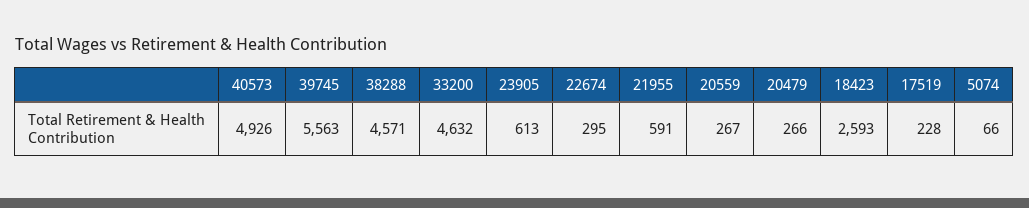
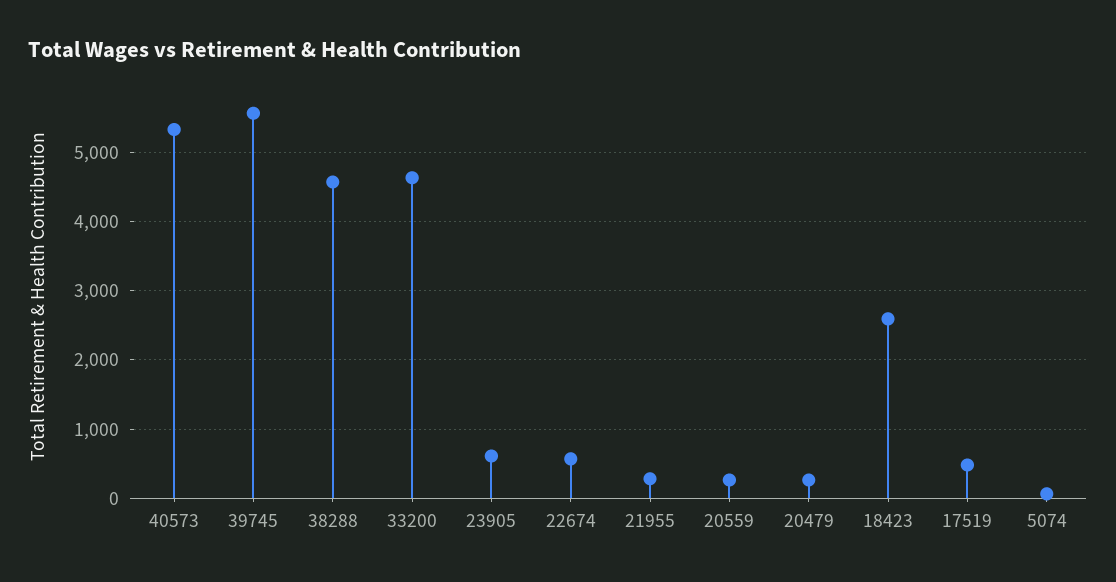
  {
-   "40573": 4926,
+   "40573": 5300,
    "39745": 5563,
    "38288": 4571,
    "33200": 4632,
    "23905": 613,
-   "22674": 295,
+   "22674": 600,
-   "21955": 591,
+   "21955": 300,
    "20559": 267,
    "20479": 266,
    "18423": 2593,
-   "17519": 228,
+   "17519": 500,
    "5074": 66
  }

